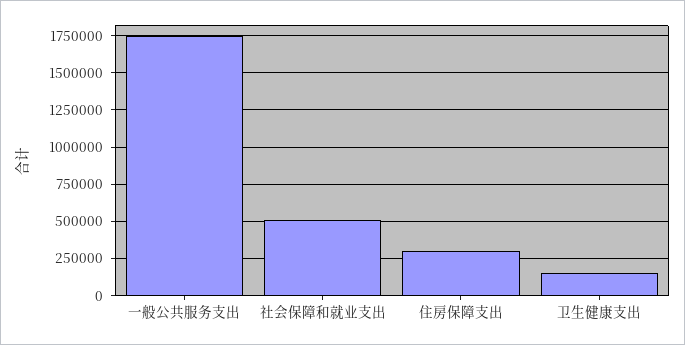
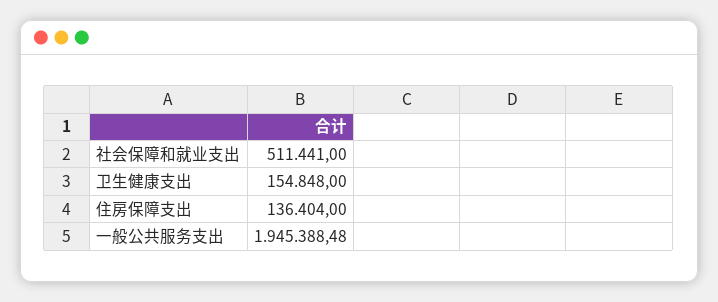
  {
-   "一般公共服务支出": 1750000,
+   "一般公共服务支出": 1945388.48,
    "社会保障和就业支出": 511441,
-   "住房保障支出": 300000,
+   "住房保障支出": 136404,
    "卫生健康支出": 154848
  }

